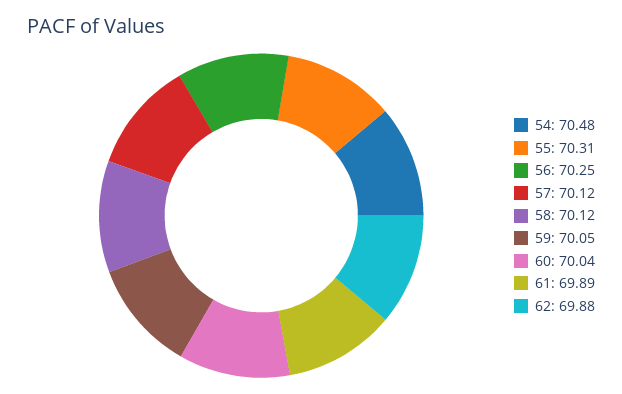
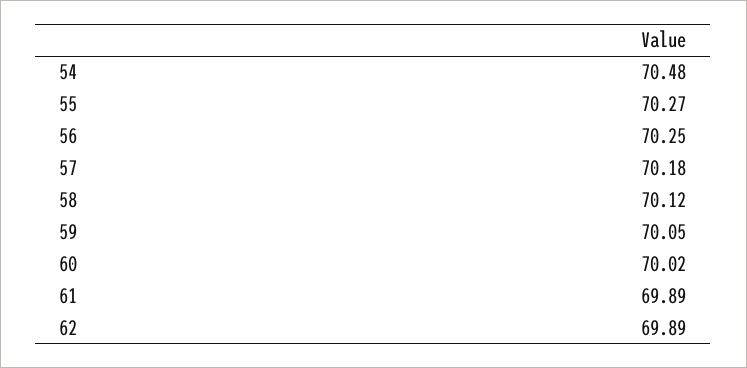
  {
    "54": 70.48,
-   "55": 70.31,
+   "55": 70.27,
    "56": 70.25,
-   "57": 70.12,
+   "57": 70.18,
    "58": 70.12,
    "59": 70.05,
-   "60": 70.04,
+   "60": 70.02,
    "61": 69.89,
-   "62": 69.88
+   "62": 69.89
  }

